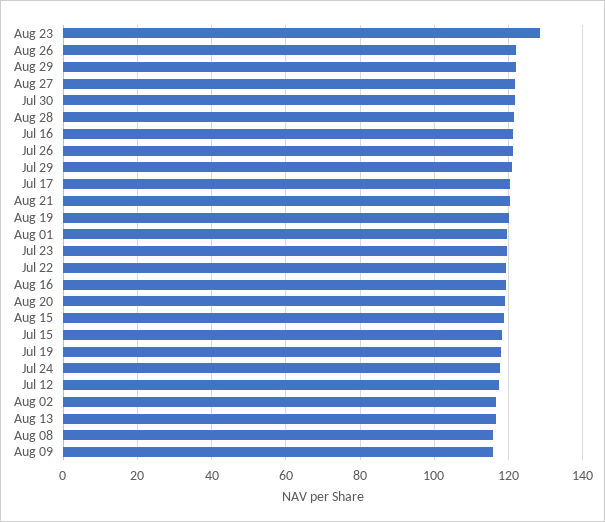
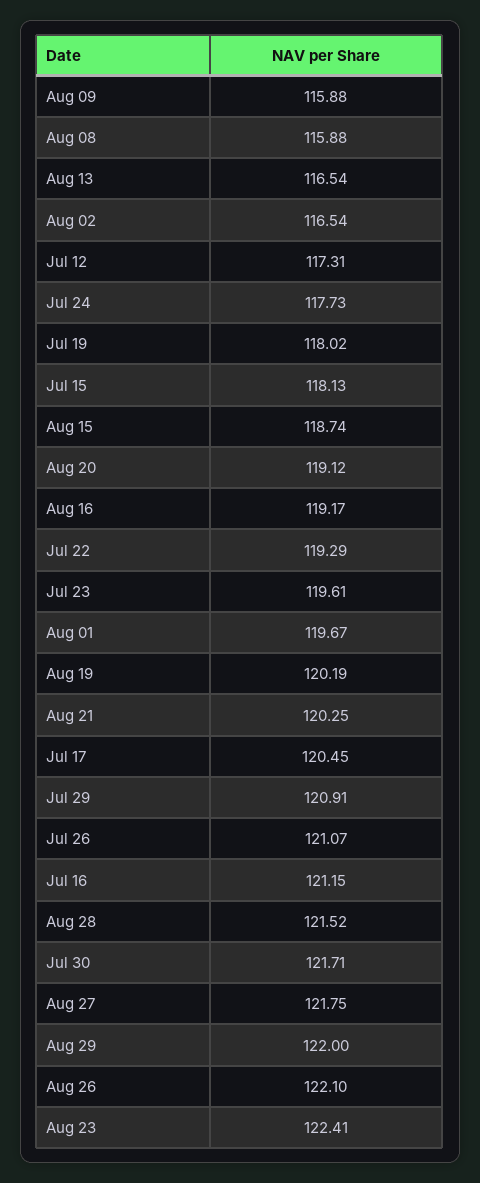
  {
-   "Aug 23": 128,
+   "Aug 23": 122.41,
    "Aug 26": 122.1,
    "Aug 29": 122,
    "Aug 27": 121.75,
    "Jul 30": 121.71,
    "Aug 28": 121.52,
    "Jul 16": 121.15,
    "Jul 26": 121.07,
    "Jul 29": 120.91,
    "Jul 17": 120.45,
    "Aug 21": 120.25,
    "Aug 19": 120.19,
    "Aug 01": 119.67,
    "Jul 23": 119.61,
    "Jul 22": 119.29,
    "Aug 16": 119.17,
    "Aug 20": 119.12,
    "Aug 15": 118.74,
    "Jul 15": 118.13,
    "Jul 19": 118.02,
    "Jul 24": 117.73,
    "Jul 12": 117.31,
    "Aug 02": 116.54,
    "Aug 13": 116.54,
    "Aug 08": 115.88,
    "Aug 09": 115.88
  }

